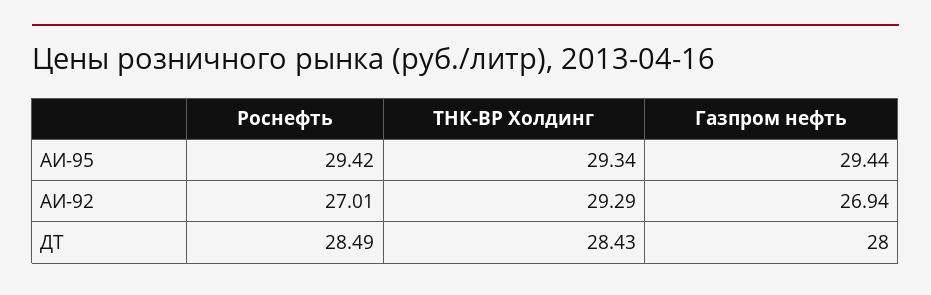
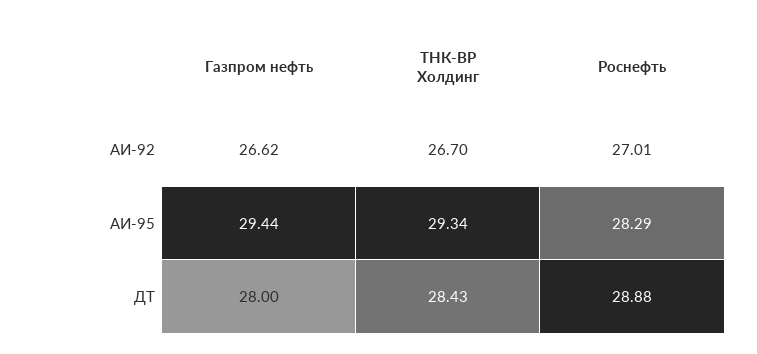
  {
    "Роснефть": {
-     "АИ-95": 29.42,
+     "АИ-95": 28.29,
      "АИ-92": 27.01,
-     "ДТ": 28.49
+     "ДТ": 28.88
    },
    "ТНК-ВР Холдинг": {
      "АИ-95": 29.34,
-     "АИ-92": 29.29,
+     "АИ-92": 26.7,
      "ДТ": 28.43
    },
    "Газпром нефть": {
      "АИ-95": 29.44,
-     "АИ-92": 26.94,
+     "АИ-92": 26.62,
      "ДТ": 28
    }
  }

